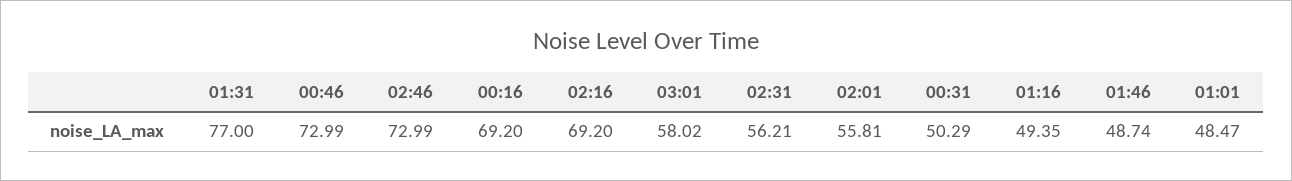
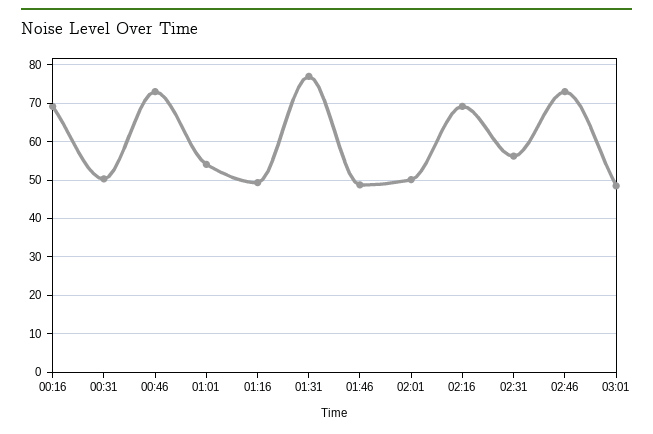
  {
    "01:31": 77,
    "00:46": 72.99,
    "02:46": 72.99,
    "00:16": 69.2,
    "02:16": 69.2,
-   "03:01": 58.02,
+   "03:01": 48,
    "02:31": 56.21,
-   "02:01": 55.81,
+   "02:01": 50,
    "00:31": 50.29,
    "01:16": 49.35,
    "01:46": 48.74,
-   "01:01": 48.47
+   "01:01": 54
  }

